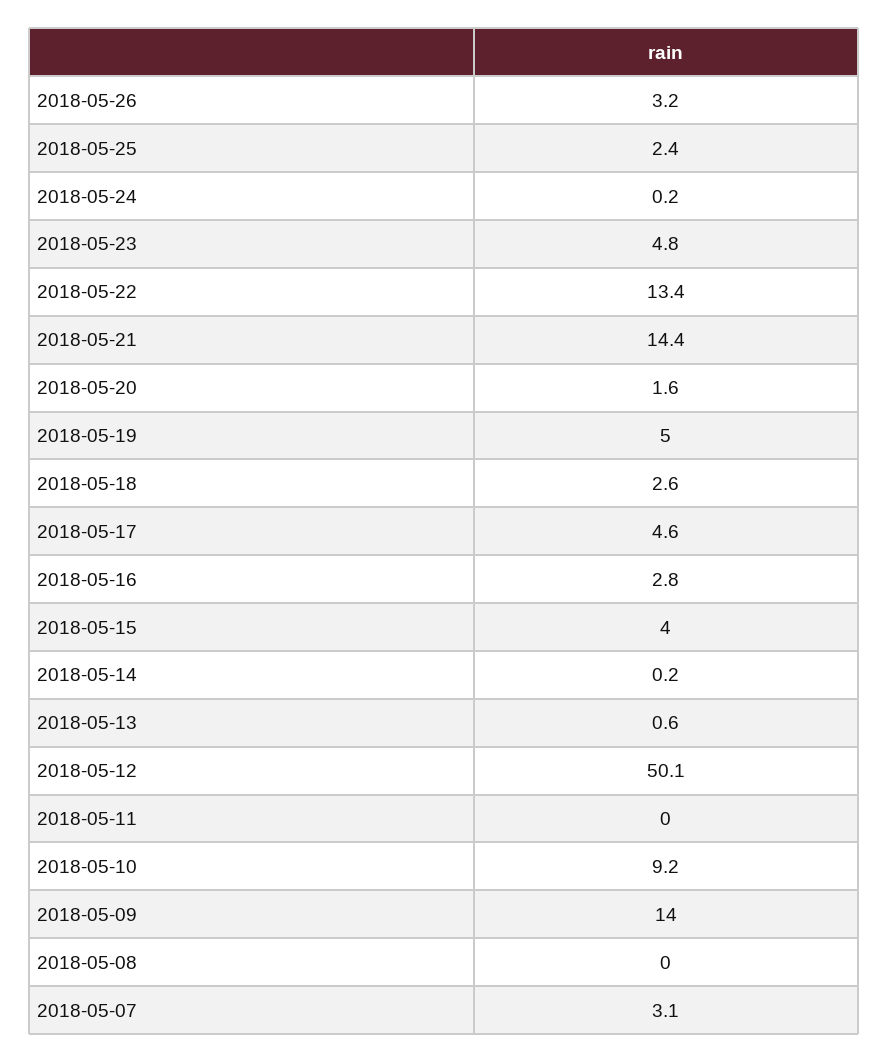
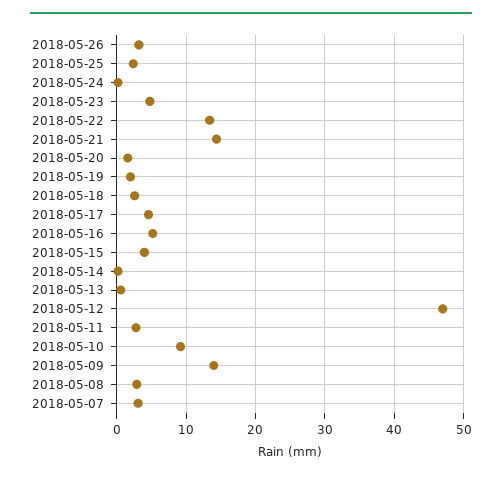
  {
    "2018-05-26": 3.2,
    "2018-05-25": 2.4,
    "2018-05-24": 0.2,
    "2018-05-23": 4.8,
    "2018-05-22": 13.4,
    "2018-05-21": 14.4,
    "2018-05-20": 1.6,
-   "2018-05-19": 5,
+   "2018-05-19": 2,
    "2018-05-18": 2.6,
    "2018-05-17": 4.6,
-   "2018-05-16": 2.8,
+   "2018-05-16": 5,
    "2018-05-15": 4,
    "2018-05-14": 0.2,
    "2018-05-13": 0.6,
-   "2018-05-12": 50.1,
+   "2018-05-12": 47,
-   "2018-05-11": 0,
+   "2018-05-11": 3,
    "2018-05-10": 9.2,
    "2018-05-09": 14,
-   "2018-05-08": 0,
+   "2018-05-08": 3,
    "2018-05-07": 3.1
  }

